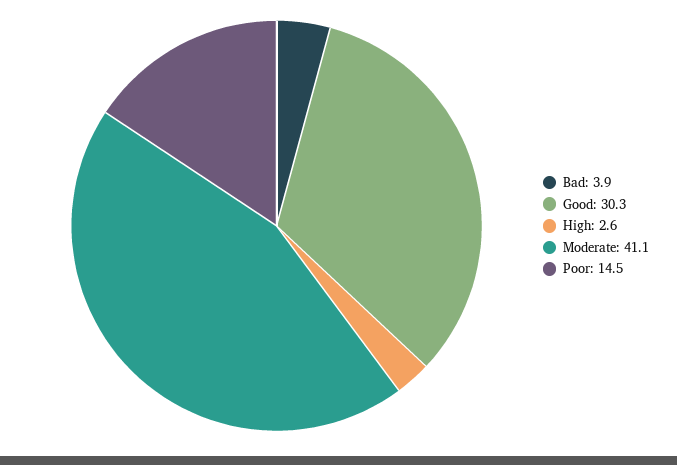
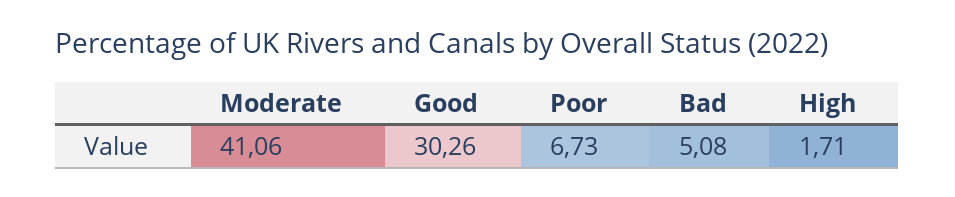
  {
-   "Bad": 3.9,
+   "Bad": 5.08,
    "Good": 30.26,
-   "High": 2.6,
+   "High": 1.71,
    "Moderate": 41.06,
-   "Poor": 14.5
+   "Poor": 6.73
  }

